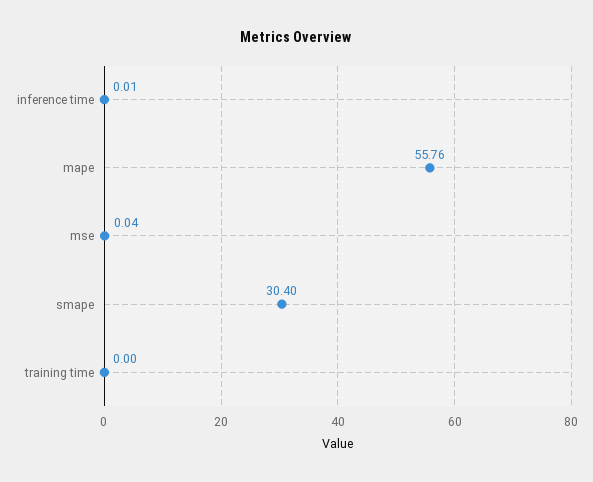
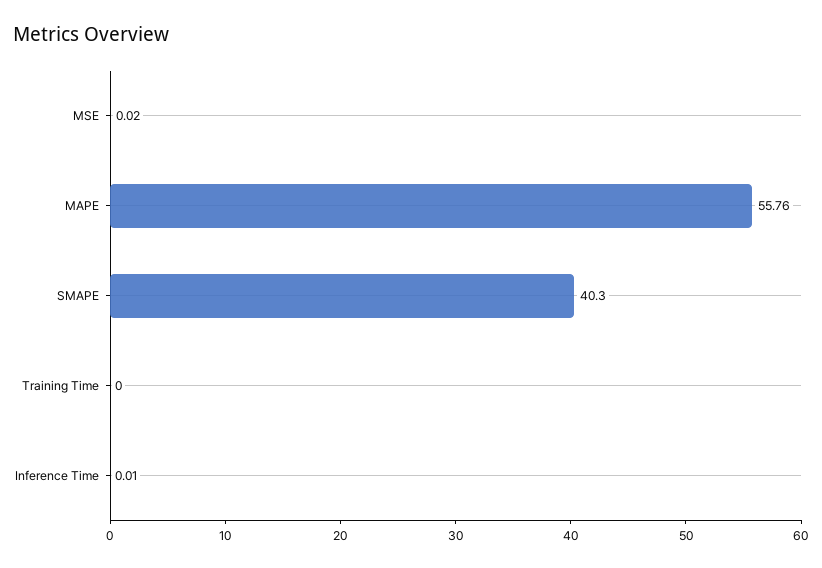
  {
    "inference time": 0.01,
    "mape": 55.76,
-   "mse": 0.04,
+   "mse": 0.02,
-   "smape": 30.4,
+   "smape": 40.3,
    "training time": 0
  }

